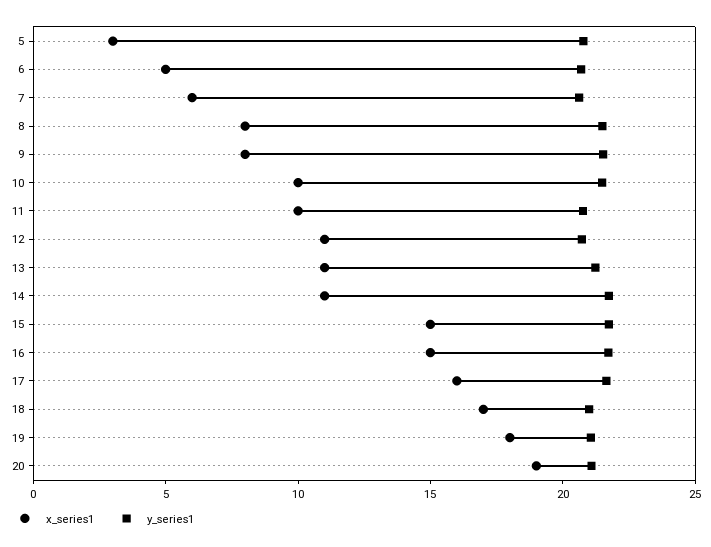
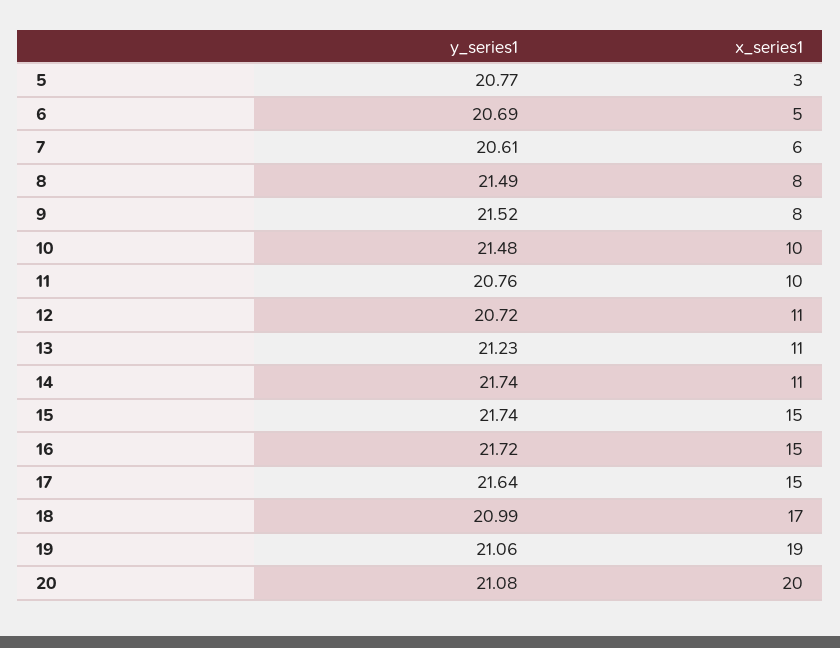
  {
    "x_series1": {
      "5": 3,
      "6": 5,
      "7": 6,
      "8": 8,
      "9": 8,
      "10": 10,
      "11": 10,
      "12": 11,
      "13": 11,
      "14": 11,
      "15": 15,
      "16": 15,
-     "17": 16,
+     "17": 15,
      "18": 17,
-     "19": 18,
+     "19": 19,
-     "20": 19
+     "20": 20
    },
    "y_series1": {
      "5": 20.77,
      "6": 20.69,
      "7": 20.61,
      "8": 21.49,
      "9": 21.52,
      "10": 21.48,
      "11": 20.76,
      "12": 20.72,
      "13": 21.23,
      "14": 21.74,
      "15": 21.74,
      "16": 21.72,
      "17": 21.64,
      "18": 20.99,
      "19": 21.06,
      "20": 21.08
    }
  }

